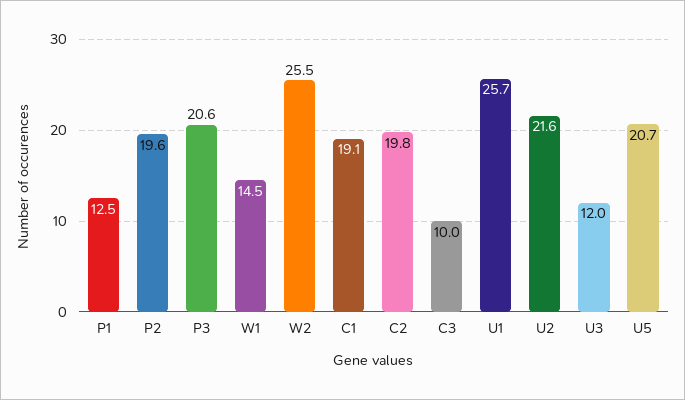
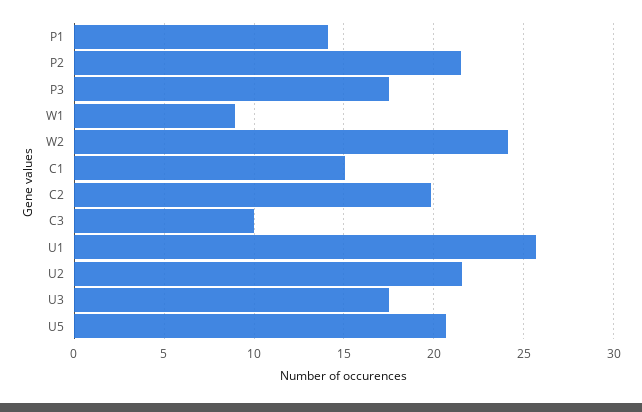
  {
-   "P1": 12.5,
+   "P1": 14,
-   "P2": 19.6,
+   "P2": 21.5,
-   "P3": 20.6,
+   "P3": 17.5,
-   "W1": 14.5,
+   "W1": 9,
-   "W2": 25.5,
+   "W2": 24,
-   "C1": 19.1,
+   "C1": 15,
    "C2": 19.8,
    "C3": 10,
    "U1": 25.7,
    "U2": 21.6,
-   "U3": 12,
+   "U3": 17.5,
    "U5": 20.7
  }

